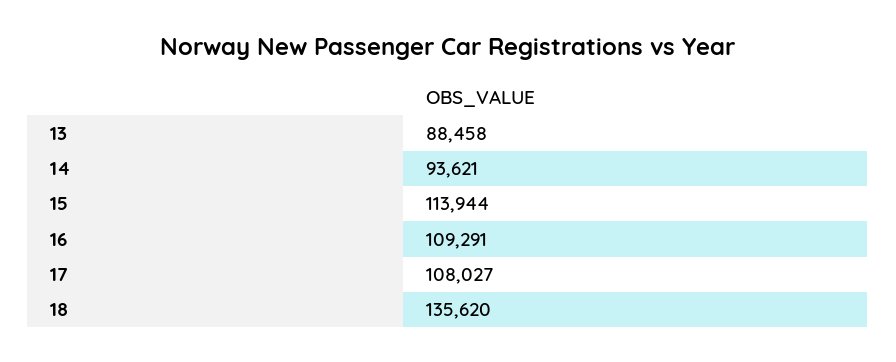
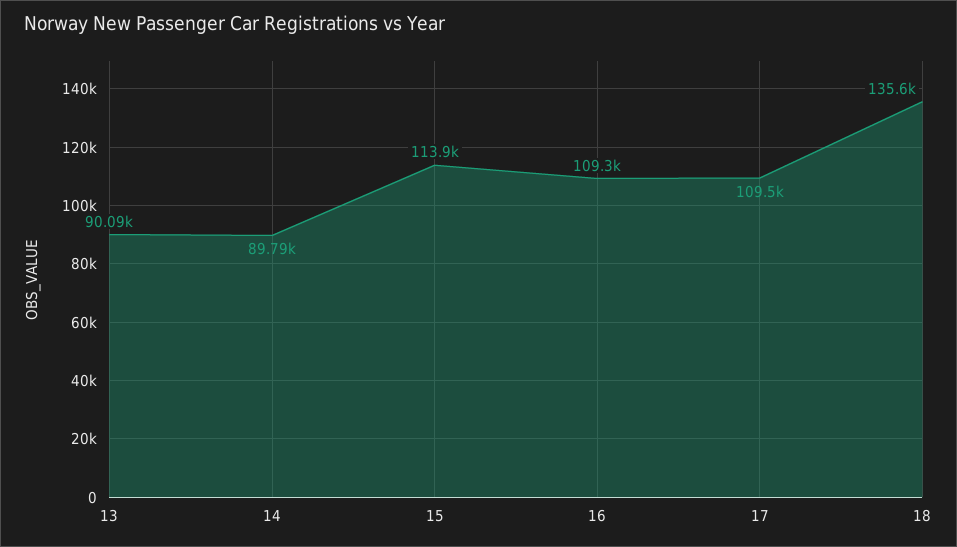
  {
-   "13": 88458,
+   "13": 90090,
-   "14": 93621,
+   "14": 89790,
    "15": 113944,
    "16": 109291,
-   "17": 108027,
+   "17": 109500,
    "18": 135620
  }

